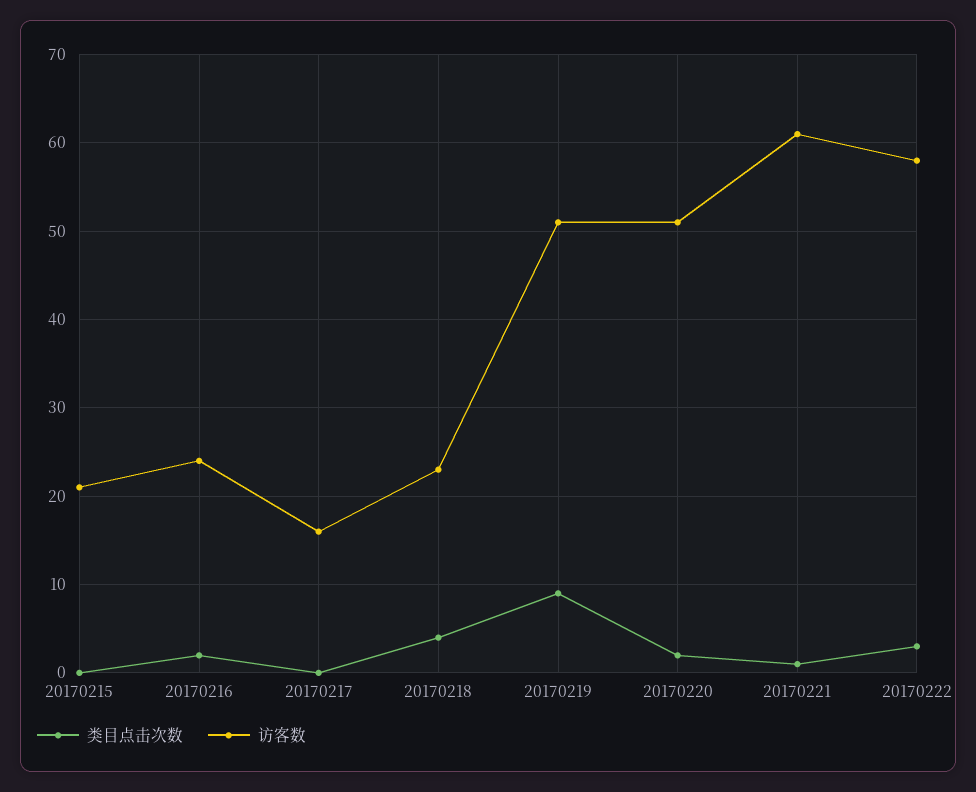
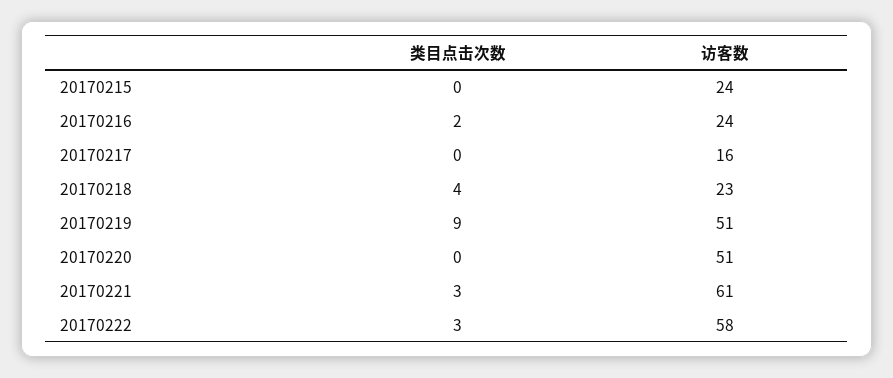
  {
    "类目点击次数": {
      "20170215": 0,
      "20170216": 2,
      "20170217": 0,
      "20170218": 4,
      "20170219": 9,
-     "20170220": 2,
+     "20170220": 0,
-     "20170221": 1,
+     "20170221": 3,
      "20170222": 3
    },
    "访客数": {
-     "20170215": 21,
+     "20170215": 24,
      "20170216": 24,
      "20170217": 16,
      "20170218": 23,
      "20170219": 51,
      "20170220": 51,
      "20170221": 61,
      "20170222": 58
    }
  }

